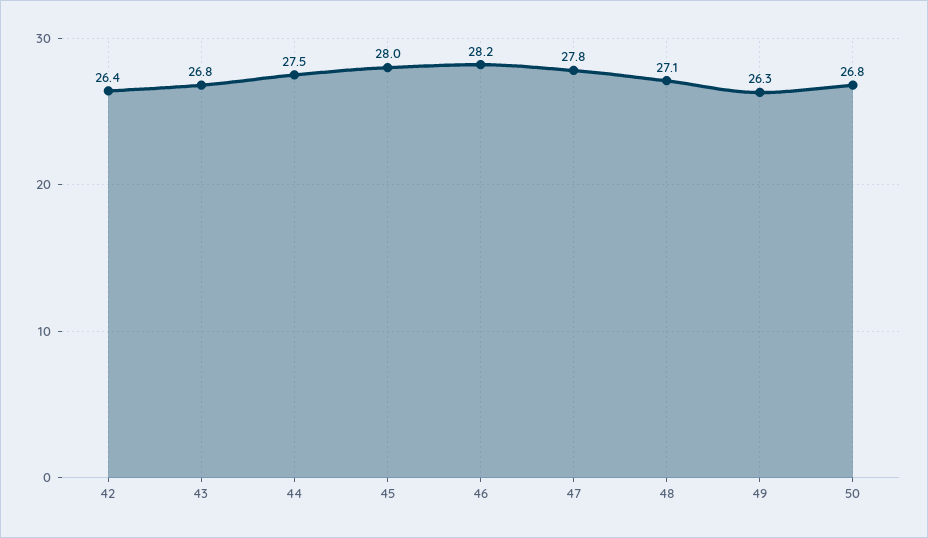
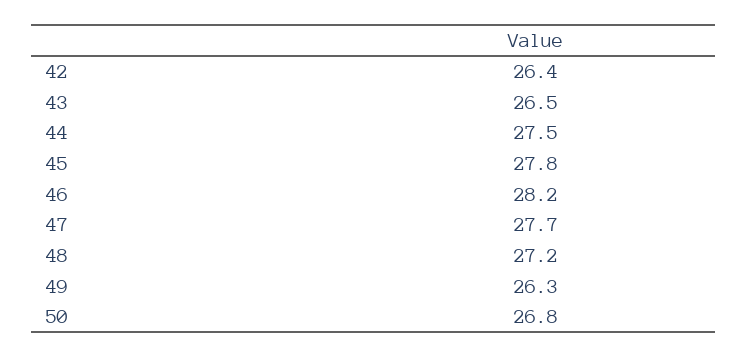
  {
    "42": 26.4,
-   "43": 26.8,
+   "43": 26.5,
    "44": 27.5,
-   "45": 28,
+   "45": 27.8,
    "46": 28.2,
-   "47": 27.8,
+   "47": 27.7,
-   "48": 27.1,
+   "48": 27.2,
    "49": 26.3,
    "50": 26.8
  }

